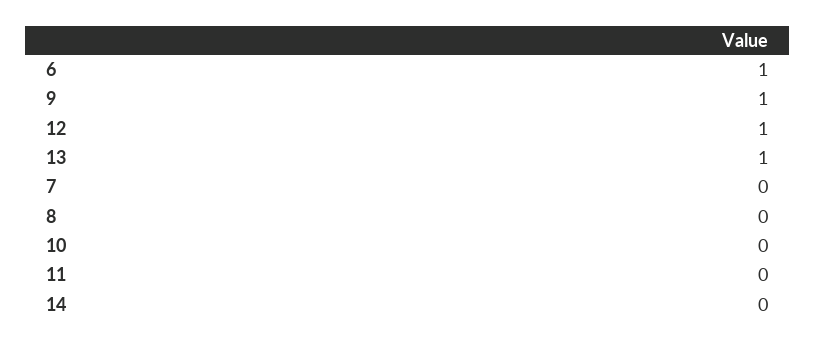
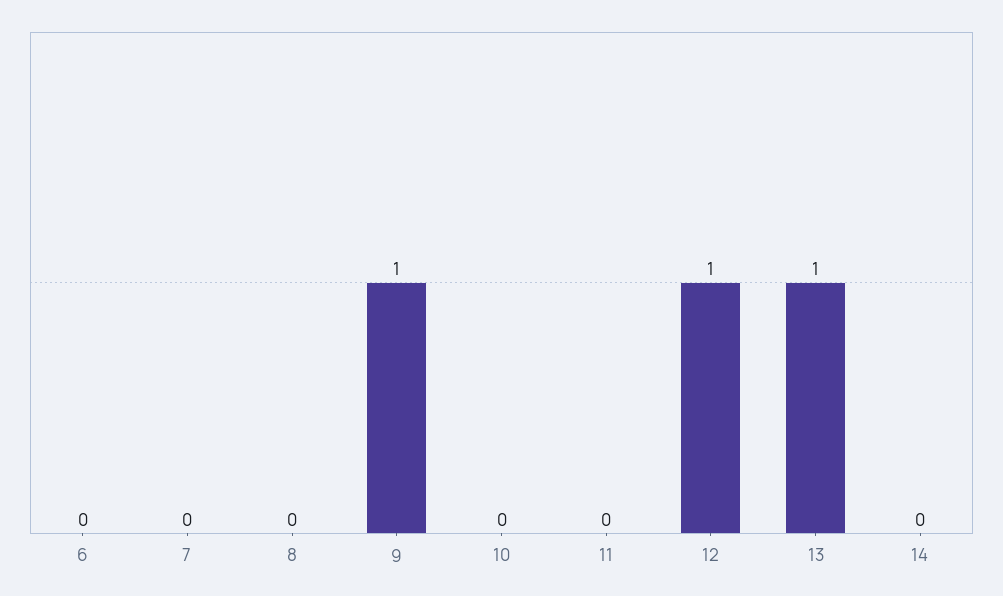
  {
-   "6": 1,
+   "6": 0,
    "9": 1,
    "12": 1,
    "13": 1,
    "7": 0,
    "8": 0,
    "10": 0,
    "11": 0,
    "14": 0
  }

